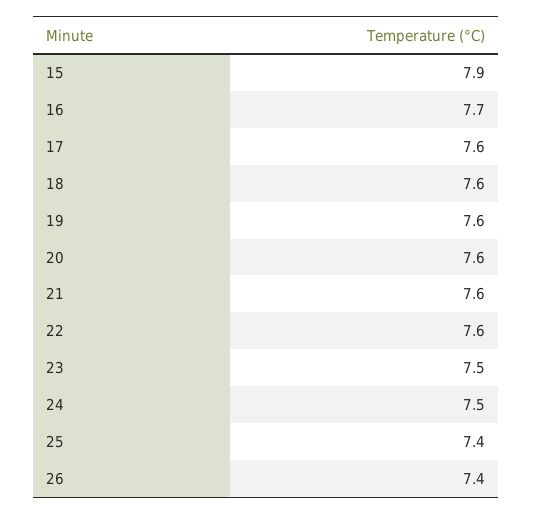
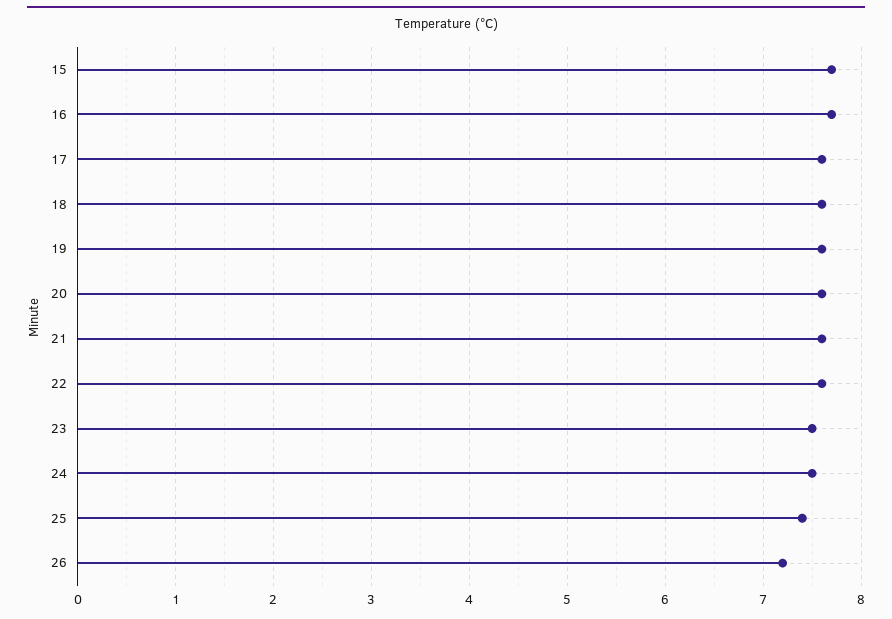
  {
-   "15": 7.9,
+   "15": 7.7,
    "16": 7.7,
    "17": 7.6,
    "18": 7.6,
    "19": 7.6,
    "20": 7.6,
    "21": 7.6,
    "22": 7.6,
    "23": 7.5,
    "24": 7.5,
    "25": 7.4,
-   "26": 7.4
+   "26": 7.2
  }

